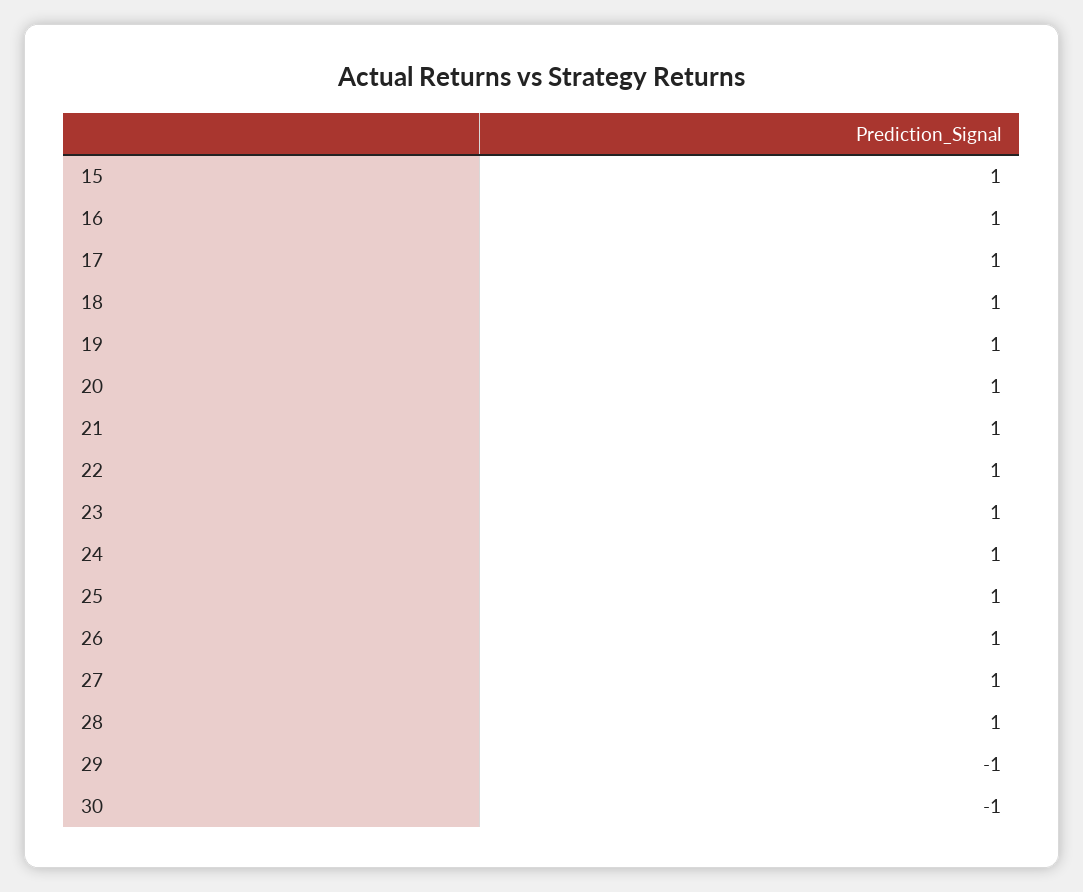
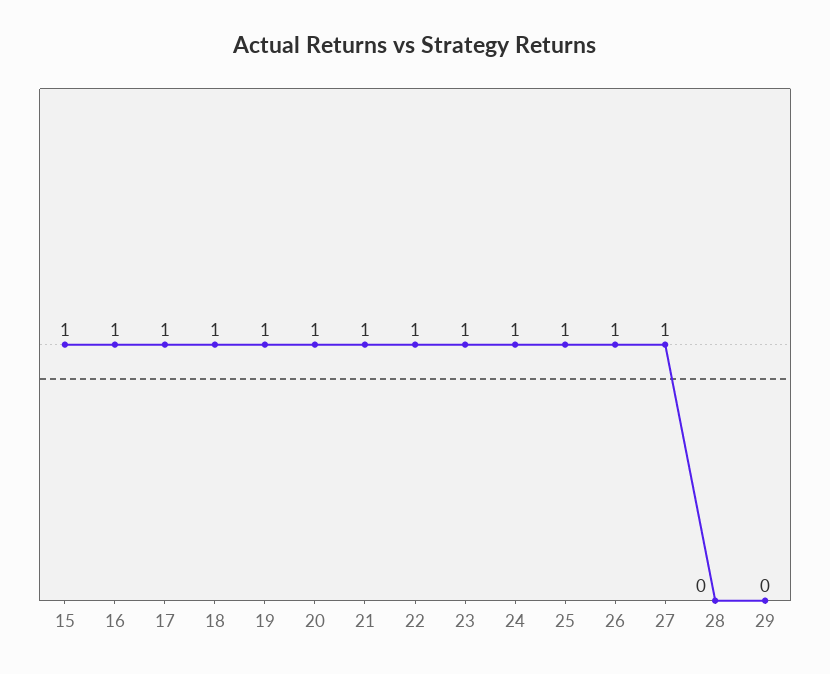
  {
    "15": 1,
    "16": 1,
    "17": 1,
    "18": 1,
    "19": 1,
    "20": 1,
    "21": 1,
    "22": 1,
    "23": 1,
    "24": 1,
    "25": 1,
    "26": 1,
    "27": 1,
-   "28": 1,
+   "28": 0,
-   "29": -1,
+   "29": 0
-   "30": -1
  }

